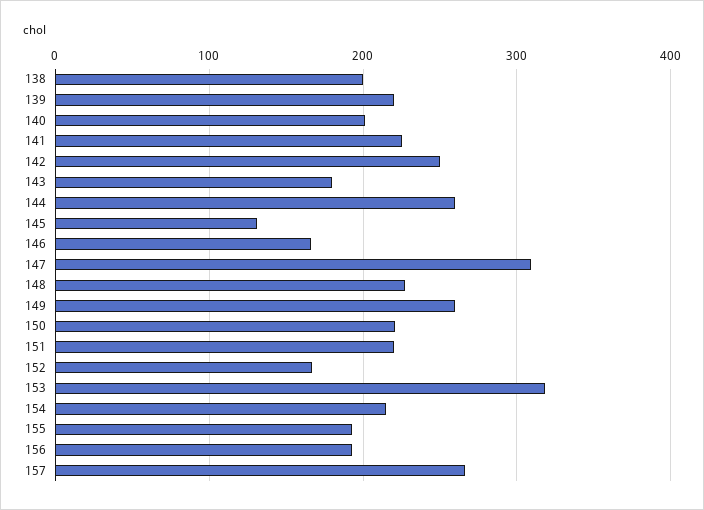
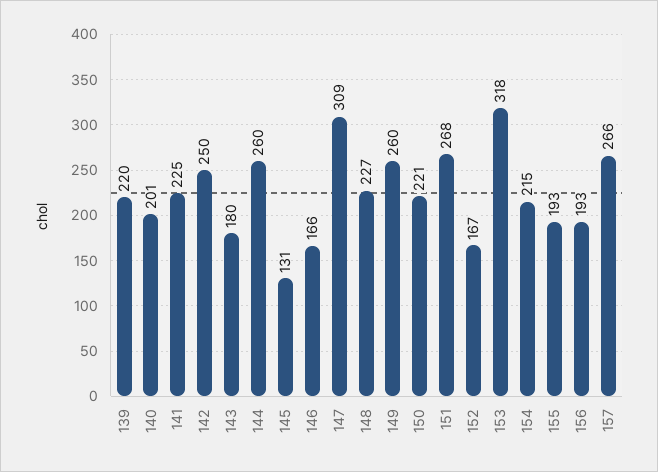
  {
-   "138": 200,
    "139": 220,
    "140": 201,
    "141": 225,
    "142": 250,
    "143": 180,
    "144": 260,
    "145": 131,
    "146": 166,
    "147": 309,
    "148": 227,
    "149": 260,
    "150": 221,
-   "151": 220,
+   "151": 268,
    "152": 167,
    "153": 318,
    "154": 215,
    "155": 193,
    "156": 193,
    "157": 266
  }

